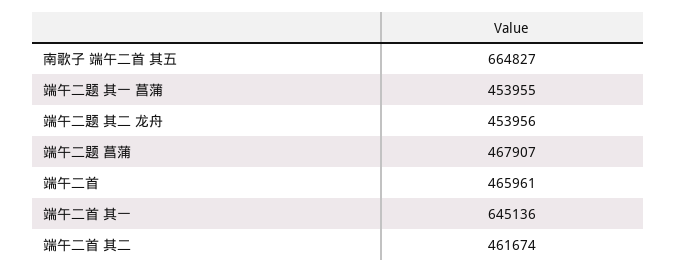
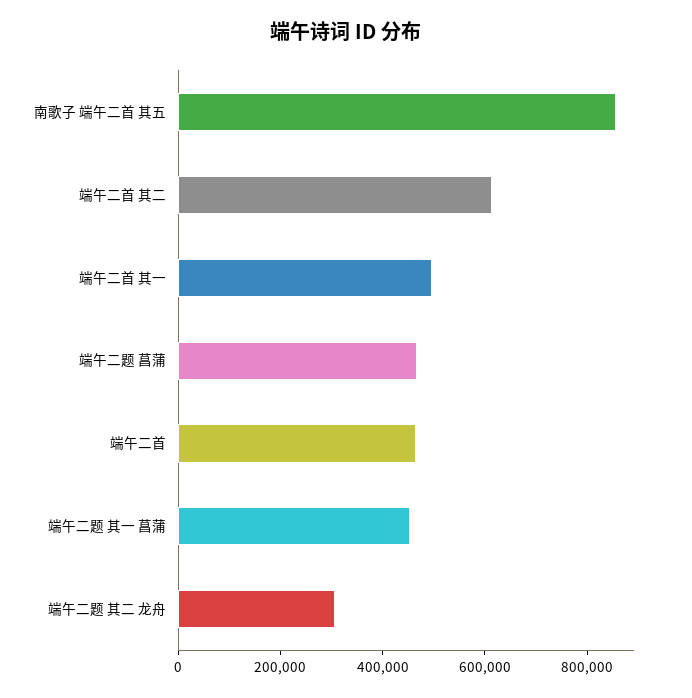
  {
-   "南歌子 端午二首 其五": 664827,
+   "南歌子 端午二首 其五": 850000,
    "端午二题 其一 菖蒲": 453955,
-   "端午二题 其二 龙舟": 453956,
+   "端午二题 其二 龙舟": 300000,
    "端午二题 菖蒲": 467907,
    "端午二首": 465961,
-   "端午二首 其一": 645136,
+   "端午二首 其一": 500000,
-   "端午二首 其二": 461674
+   "端午二首 其二": 600000
  }

